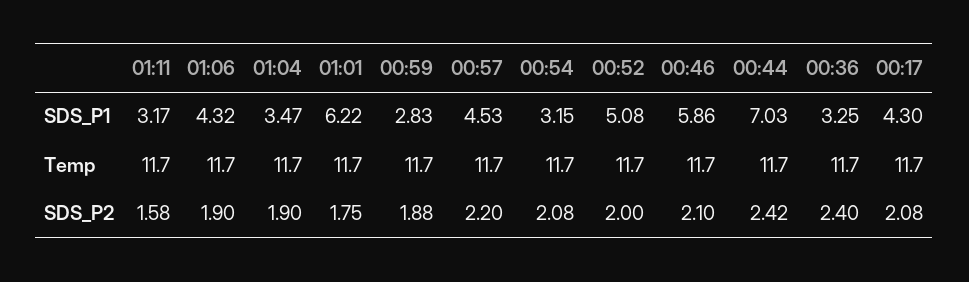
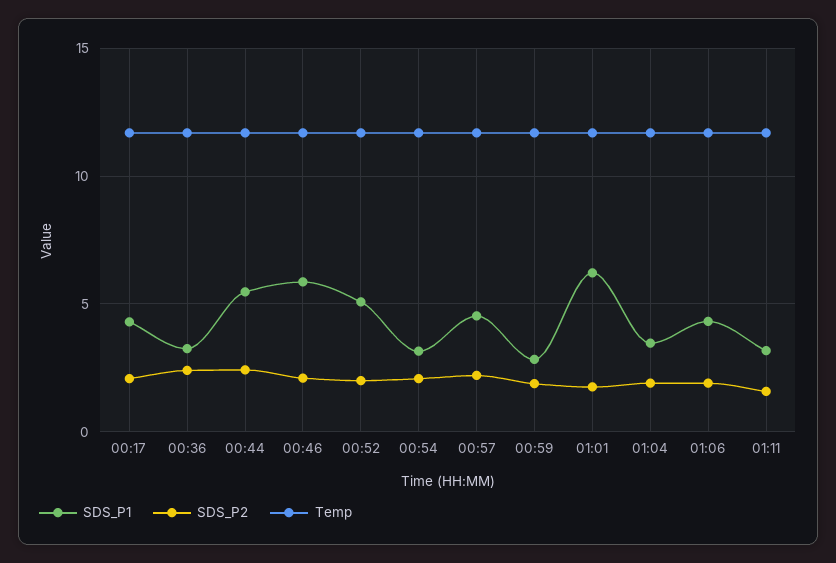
  {
    "SDS_P1": {
      "01:11": 3.17,
      "01:06": 4.32,
      "01:04": 3.47,
      "01:01": 6.22,
      "00:59": 2.83,
      "00:57": 4.53,
      "00:54": 3.15,
      "00:52": 5.08,
      "00:46": 5.86,
-     "00:44": 7.03,
+     "00:44": 5.5,
      "00:36": 3.25,
      "00:17": 4.3
    },
    "Temp": {
      "01:11": 11.7,
      "01:06": 11.7,
      "01:04": 11.7,
      "01:01": 11.7,
      "00:59": 11.7,
      "00:57": 11.7,
      "00:54": 11.7,
      "00:52": 11.7,
      "00:46": 11.7,
      "00:44": 11.7,
      "00:36": 11.7,
      "00:17": 11.7
    },
    "SDS_P2": {
      "01:11": 1.58,
      "01:06": 1.9,
      "01:04": 1.9,
      "01:01": 1.75,
      "00:59": 1.88,
      "00:57": 2.2,
      "00:54": 2.08,
      "00:52": 2,
      "00:46": 2.1,
      "00:44": 2.42,
      "00:36": 2.4,
      "00:17": 2.08
    }
  }

